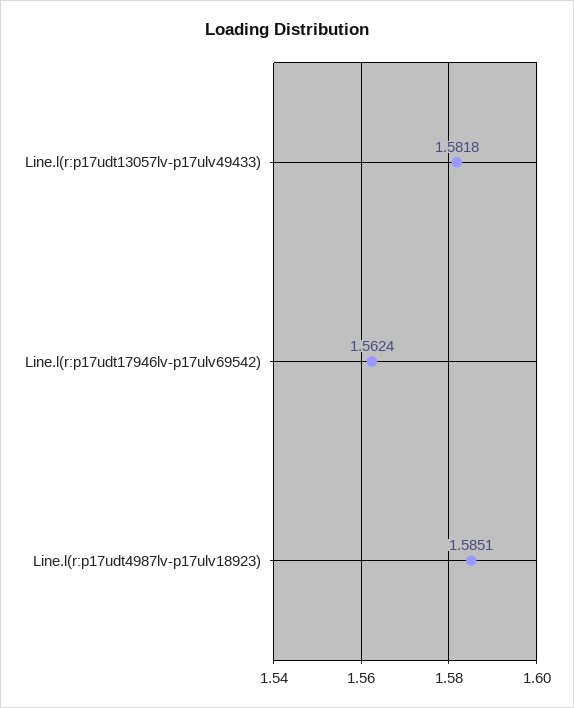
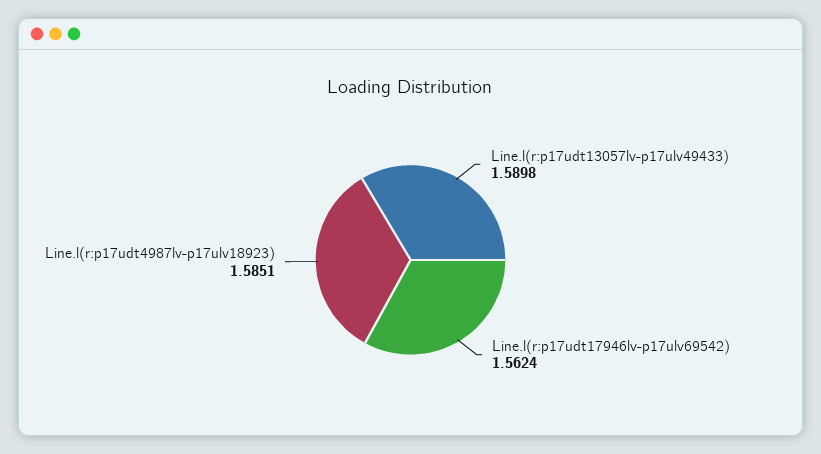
  {
-   "Line.l(r:p17udt13057lv-p17ulv49433)": 1.5818,
+   "Line.l(r:p17udt13057lv-p17ulv49433)": 1.5898,
    "Line.l(r:p17udt17946lv-p17ulv69542)": 1.5624,
    "Line.l(r:p17udt4987lv-p17ulv18923)": 1.5851
  }

